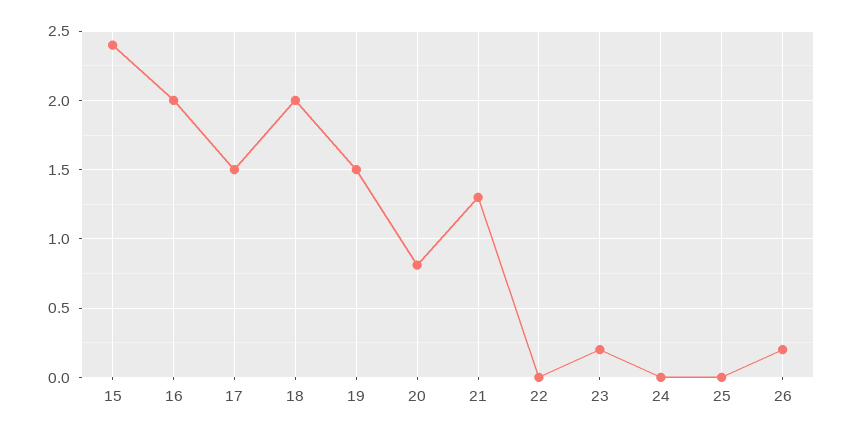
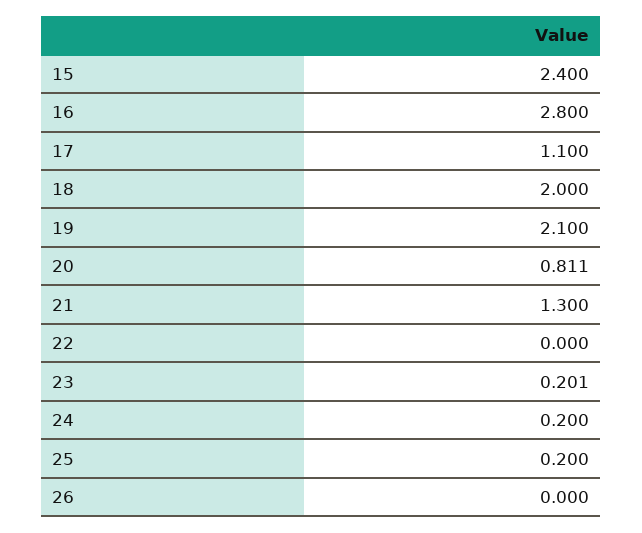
  {
    "15": 2.4,
-   "16": 2,
+   "16": 2.8,
-   "17": 1.5,
+   "17": 1.1,
    "18": 2,
-   "19": 1.5,
+   "19": 2.1,
    "20": 0.811,
    "21": 1.3,
    "22": 0,
    "23": 0.201,
-   "24": 0,
+   "24": 0.2,
-   "25": 0,
+   "25": 0.2,
-   "26": 0.2
+   "26": 0
  }

